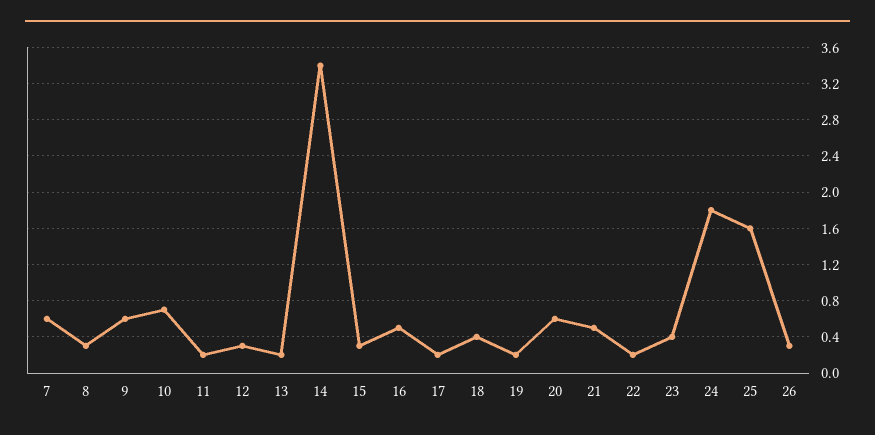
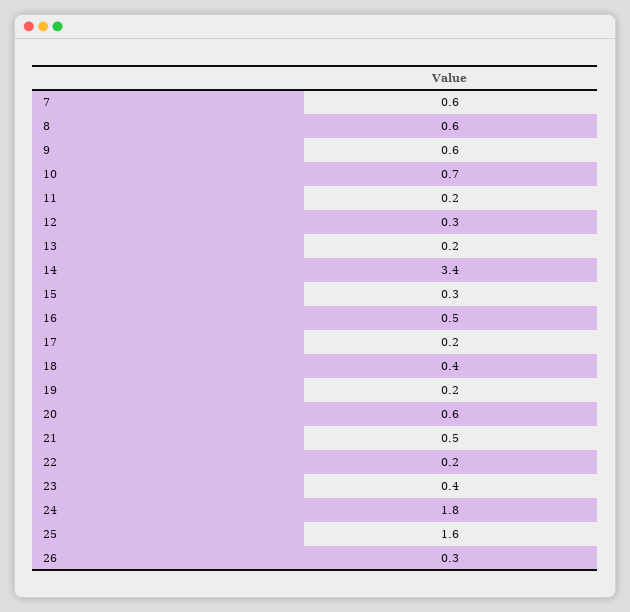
  {
    "7": 0.6,
-   "8": 0.3,
+   "8": 0.6,
    "9": 0.6,
    "10": 0.7,
    "11": 0.2,
    "12": 0.3,
    "13": 0.2,
    "14": 3.4,
    "15": 0.3,
    "16": 0.5,
    "17": 0.2,
    "18": 0.4,
    "19": 0.2,
    "20": 0.6,
    "21": 0.5,
    "22": 0.2,
    "23": 0.4,
    "24": 1.8,
    "25": 1.6,
    "26": 0.3
  }

